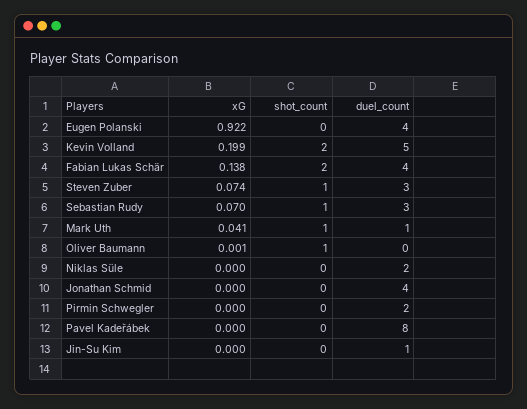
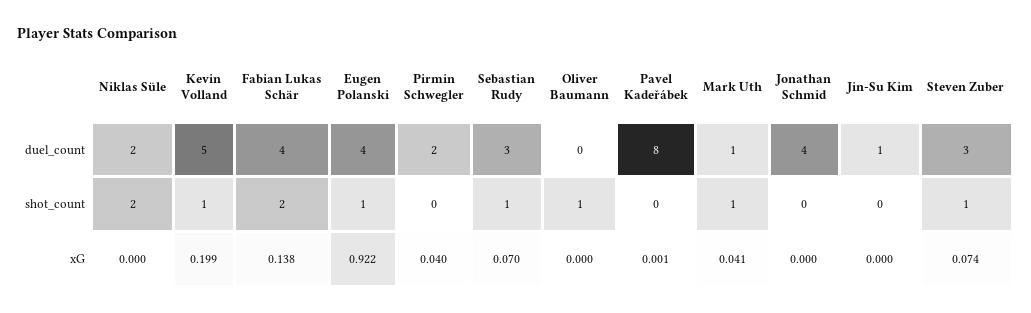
  {
    "xG": {
      "Eugen Polanski": 0.922,
      "Kevin Volland": 0.199,
      "Fabian Lukas Schär": 0.138,
      "Steven Zuber": 0.074,
      "Sebastian Rudy": 0.07,
      "Mark Uth": 0.041,
-     "Oliver Baumann": 0.001,
+     "Oliver Baumann": 0,
      "Niklas Süle": 0,
      "Jonathan Schmid": 0,
-     "Pirmin Schwegler": 0,
+     "Pirmin Schwegler": 0.04,
-     "Pavel Kadeřábek": 0,
+     "Pavel Kadeřábek": 0.001,
      "Jin-Su Kim": 0
    },
    "shot_count": {
-     "Eugen Polanski": 0,
+     "Eugen Polanski": 1,
-     "Kevin Volland": 2,
+     "Kevin Volland": 1,
      "Fabian Lukas Schär": 2,
      "Steven Zuber": 1,
      "Sebastian Rudy": 1,
      "Mark Uth": 1,
      "Oliver Baumann": 1,
-     "Niklas Süle": 0,
+     "Niklas Süle": 2,
      "Jonathan Schmid": 0,
      "Pirmin Schwegler": 0,
      "Pavel Kadeřábek": 0,
      "Jin-Su Kim": 0
    },
    "duel_count": {
      "Eugen Polanski": 4,
      "Kevin Volland": 5,
      "Fabian Lukas Schär": 4,
      "Steven Zuber": 3,
      "Sebastian Rudy": 3,
      "Mark Uth": 1,
      "Oliver Baumann": 0,
      "Niklas Süle": 2,
      "Jonathan Schmid": 4,
      "Pirmin Schwegler": 2,
      "Pavel Kadeřábek": 8,
      "Jin-Su Kim": 1
    }
  }

